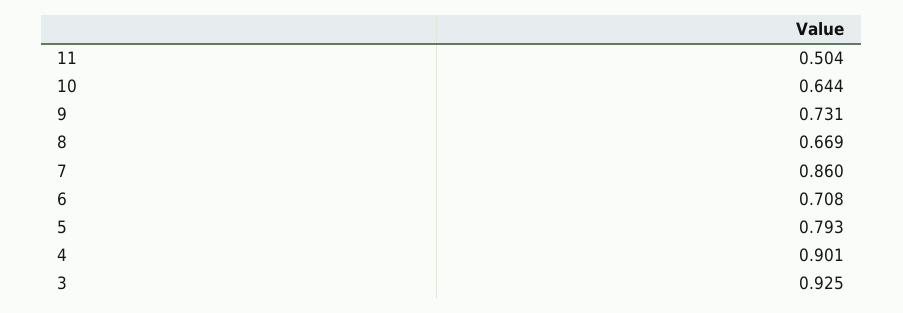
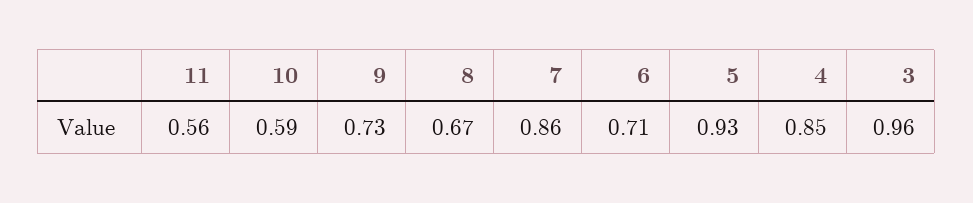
  {
-   "11": 0.504,
+   "11": 0.56,
-   "10": 0.644,
+   "10": 0.59,
    "9": 0.731,
    "8": 0.669,
    "7": 0.86,
    "6": 0.708,
-   "5": 0.793,
+   "5": 0.93,
-   "4": 0.901,
+   "4": 0.85,
-   "3": 0.925
+   "3": 0.96
  }

